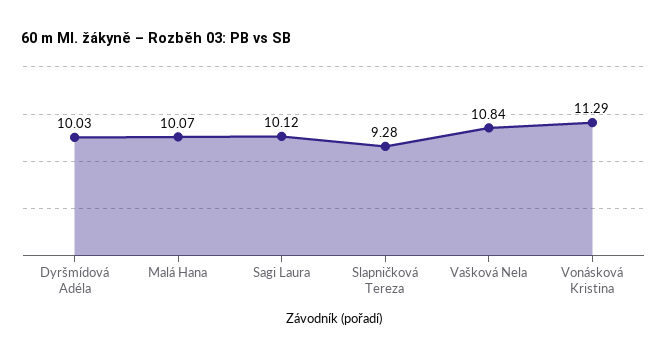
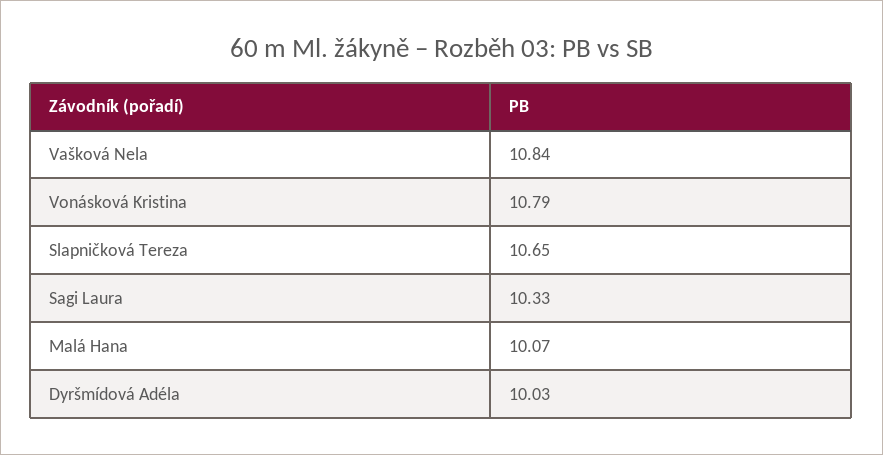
  {
    "Dyršmídová Adéla": 10.03,
    "Malá Hana": 10.07,
-   "Sagi Laura": 10.12,
+   "Sagi Laura": 10.33,
-   "Slapničková Tereza": 9.28,
+   "Slapničková Tereza": 10.65,
    "Vašková Nela": 10.84,
-   "Vonásková Kristina": 11.29
+   "Vonásková Kristina": 10.79
  }

